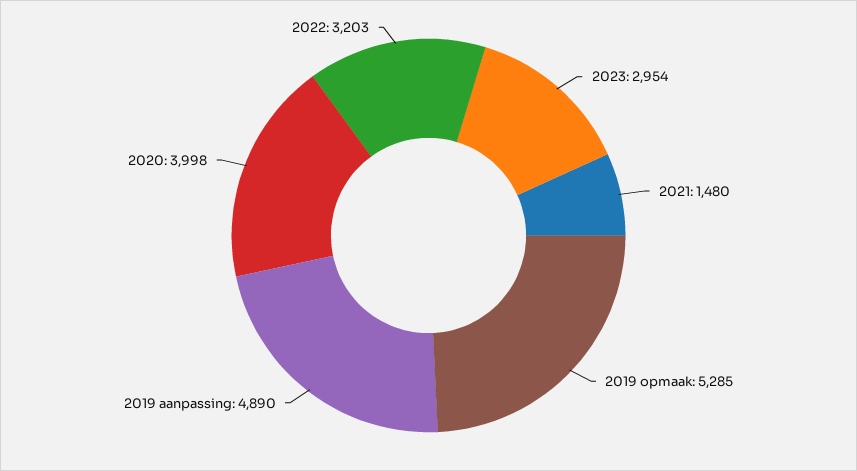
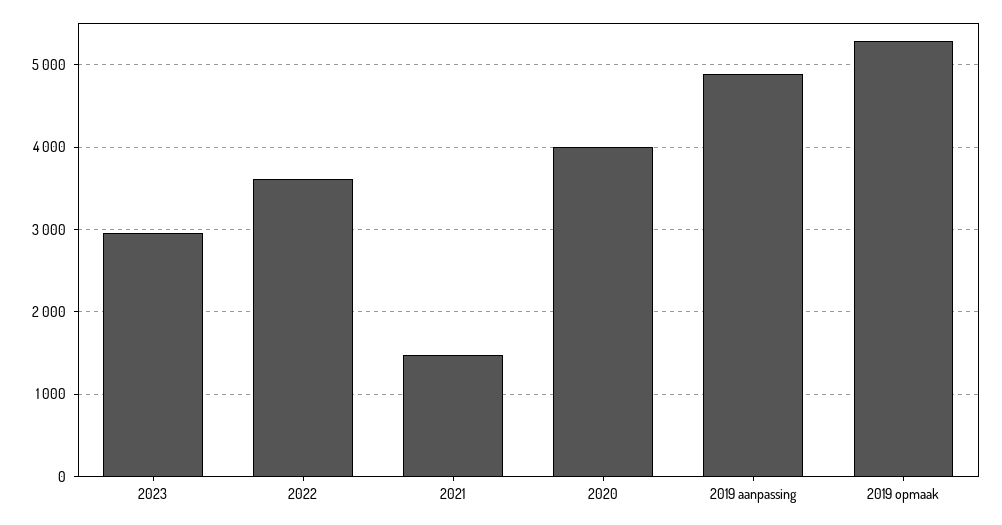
  {
    "2023": 2954,
    "2021": 1480,
    "2019 opmaak": 5285,
    "2019 aanpassing": 4890,
    "2020": 3998,
-   "2022": 3203
+   "2022": 3600
  }

